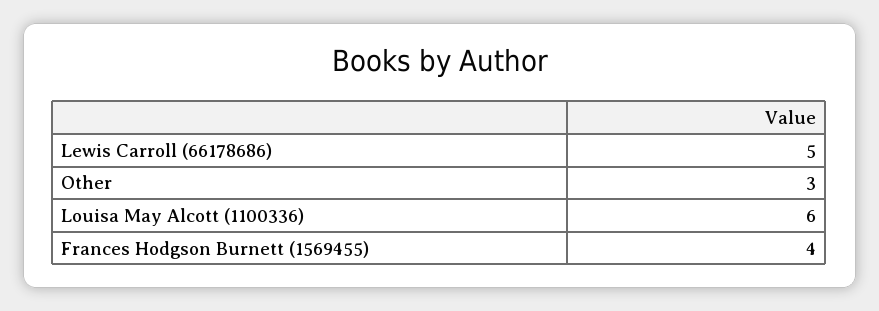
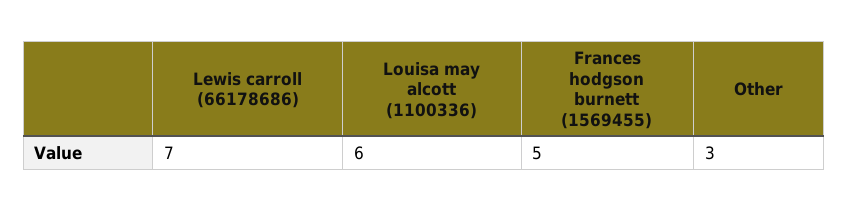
  {
-   "Lewis Carroll (66178686)": 5,
+   "Lewis Carroll (66178686)": 7,
    "Other": 3,
    "Louisa May Alcott (1100336)": 6,
-   "Frances Hodgson Burnett (1569455)": 4
+   "Frances Hodgson Burnett (1569455)": 5
  }

